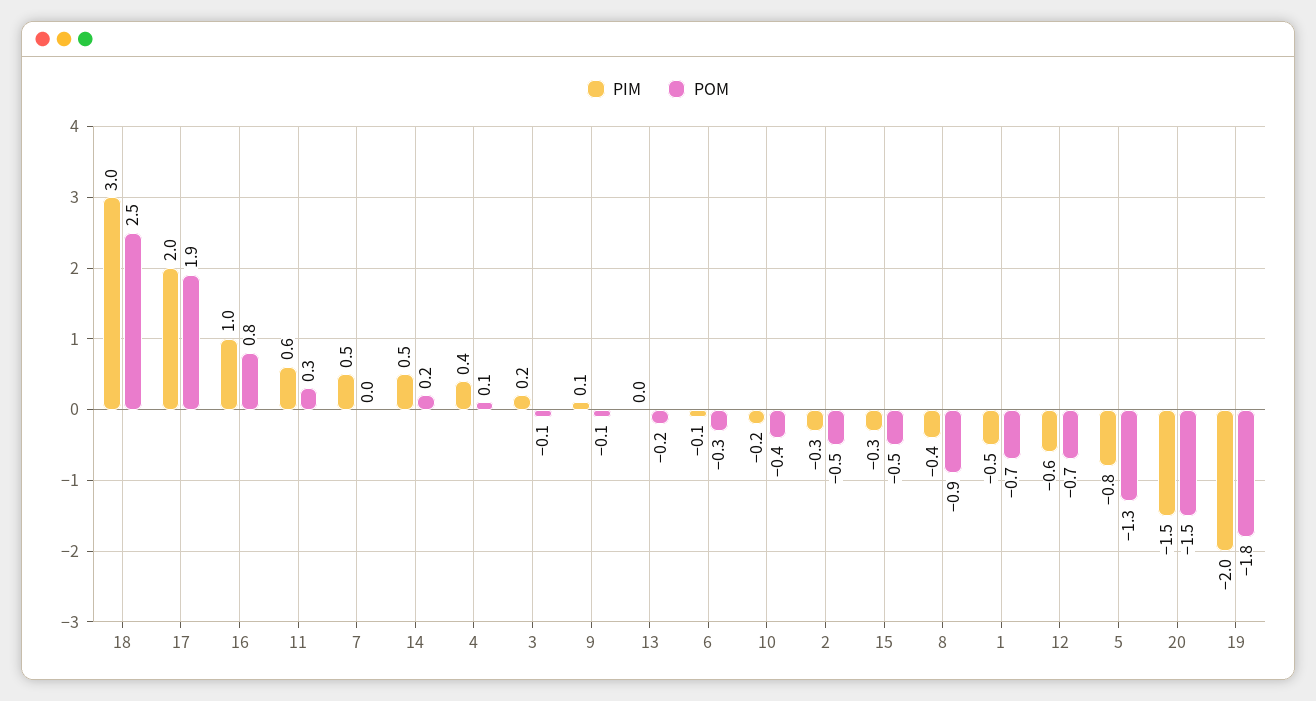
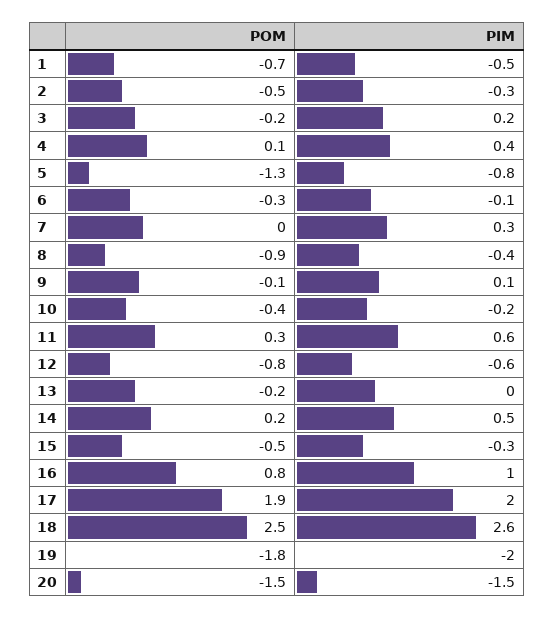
  {
    "PIM": {
-     "18": 3,
+     "18": 2.6,
      "17": 2,
      "16": 1,
      "11": 0.6,
-     "7": 0.5,
+     "7": 0.3,
      "14": 0.5,
      "4": 0.4,
      "3": 0.2,
      "9": 0.1,
      "13": 0,
      "6": -0.1,
      "10": -0.2,
      "2": -0.3,
      "15": -0.3,
      "8": -0.4,
      "1": -0.5,
      "12": -0.6,
      "5": -0.8,
      "20": -1.5,
      "19": -2
    },
    "POM": {
      "18": 2.5,
      "17": 1.9,
      "16": 0.8,
      "11": 0.3,
      "7": 0,
      "14": 0.2,
      "4": 0.1,
-     "3": -0.1,
+     "3": -0.2,
      "9": -0.1,
      "13": -0.2,
      "6": -0.3,
      "10": -0.4,
      "2": -0.5,
      "15": -0.5,
      "8": -0.9,
      "1": -0.7,
-     "12": -0.7,
+     "12": -0.8,
      "5": -1.3,
      "20": -1.5,
      "19": -1.8
    }
  }

